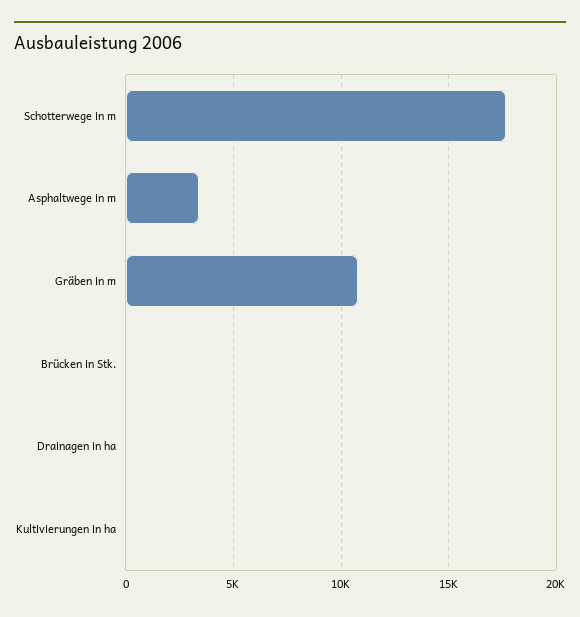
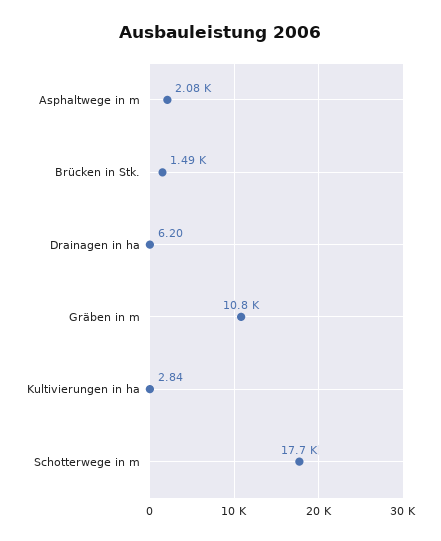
  {
    "Schotterwege in m": 17700,
-   "Asphaltwege in m": 3500,
+   "Asphaltwege in m": 2080,
    "Gräben in m": 10800,
-   "Brücken in Stk.": 0,
+   "Brücken in Stk.": 1490,
    "Drainagen in ha": 6.2,
    "Kultivierungen in ha": 2.84
  }

